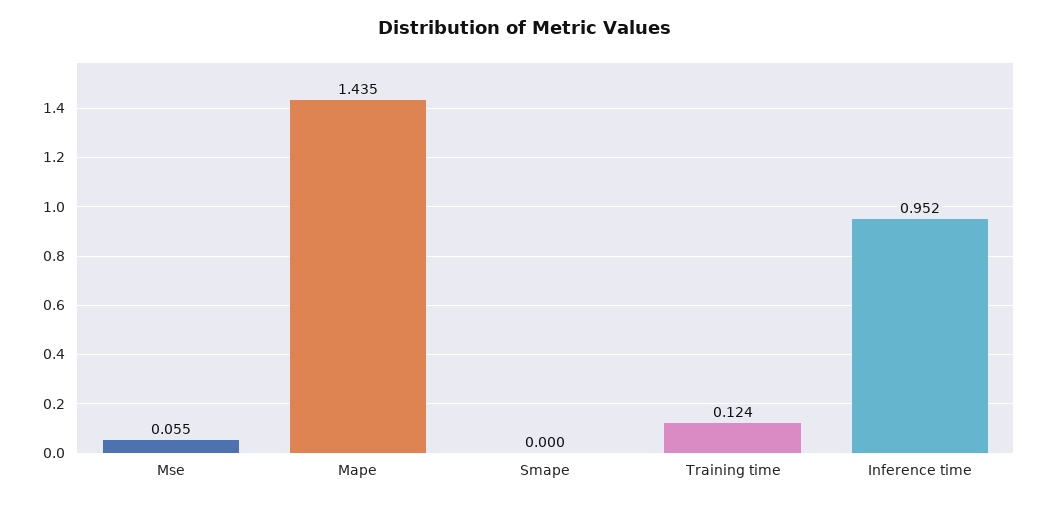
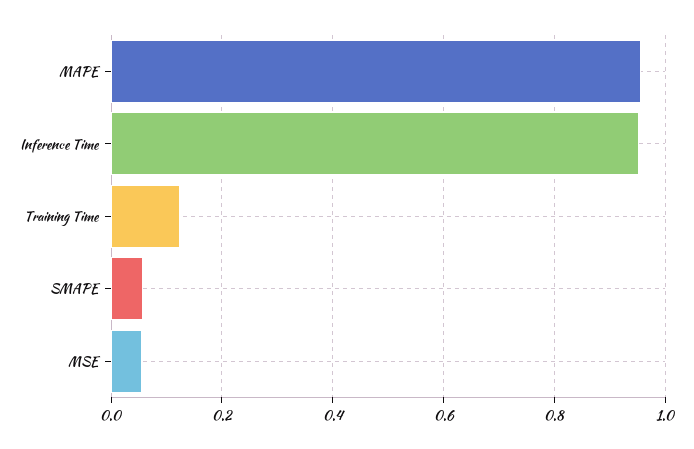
  {
    "Mse": 0.055,
-   "Mape": 1.435,
+   "Mape": 0.96,
-   "Smape": 0,
+   "Smape": 0.06,
    "Training time": 0.124,
    "Inference time": 0.952
  }

